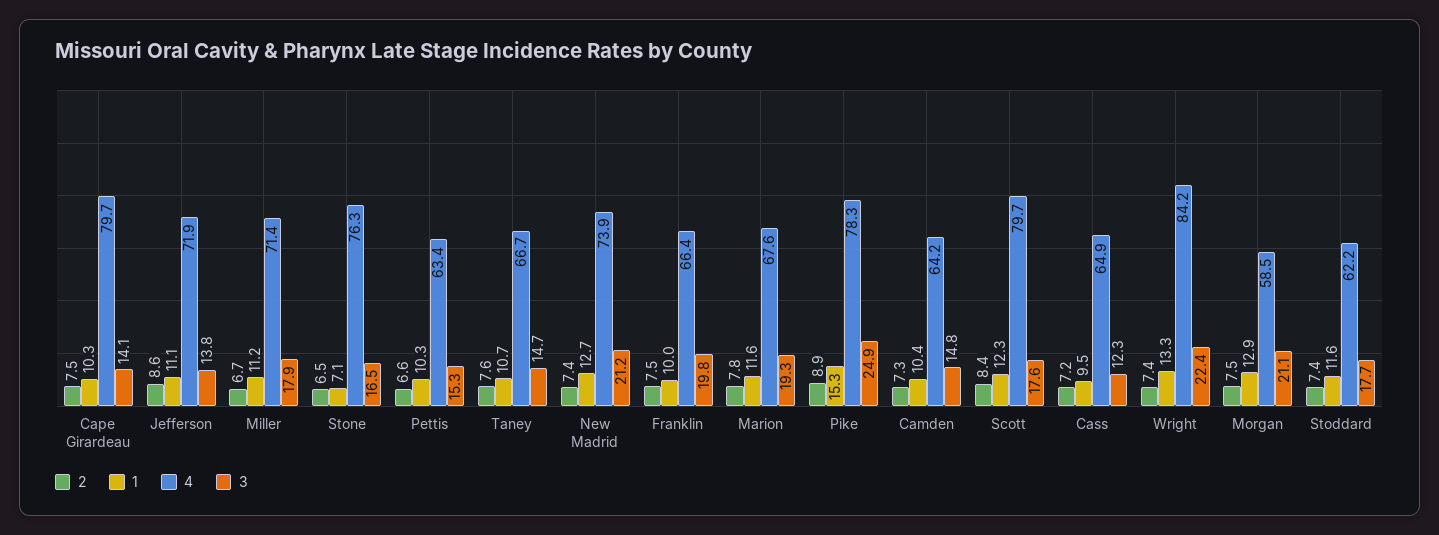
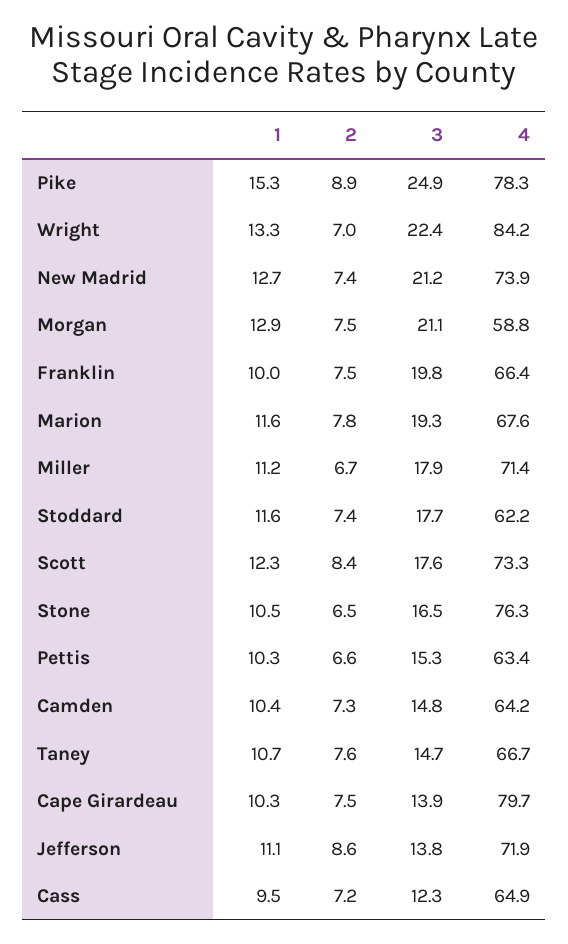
  {
    "2": {
      "Cape Girardeau": 7.5,
      "Jefferson": 8.6,
      "Miller": 6.7,
      "Stone": 6.5,
      "Pettis": 6.6,
      "Taney": 7.6,
      "New Madrid": 7.4,
      "Franklin": 7.5,
      "Marion": 7.8,
      "Pike": 8.9,
      "Camden": 7.3,
      "Scott": 8.4,
      "Cass": 7.2,
-     "Wright": 7.4,
+     "Wright": 7,
      "Morgan": 7.5,
      "Stoddard": 7.4
    },
    "1": {
      "Cape Girardeau": 10.3,
      "Jefferson": 11.1,
      "Miller": 11.2,
-     "Stone": 7.1,
+     "Stone": 10.5,
      "Pettis": 10.3,
      "Taney": 10.7,
      "New Madrid": 12.7,
      "Franklin": 10,
      "Marion": 11.6,
      "Pike": 15.3,
      "Camden": 10.4,
      "Scott": 12.3,
      "Cass": 9.5,
      "Wright": 13.3,
      "Morgan": 12.9,
      "Stoddard": 11.6
    },
    "4": {
      "Cape Girardeau": 79.7,
      "Jefferson": 71.9,
      "Miller": 71.4,
      "Stone": 76.3,
      "Pettis": 63.4,
      "Taney": 66.7,
      "New Madrid": 73.9,
      "Franklin": 66.4,
      "Marion": 67.6,
      "Pike": 78.3,
      "Camden": 64.2,
-     "Scott": 79.7,
+     "Scott": 73.3,
      "Cass": 64.9,
      "Wright": 84.2,
-     "Morgan": 58.5,
+     "Morgan": 58.8,
      "Stoddard": 62.2
    },
    "3": {
-     "Cape Girardeau": 14.1,
+     "Cape Girardeau": 13.9,
      "Jefferson": 13.8,
      "Miller": 17.9,
      "Stone": 16.5,
      "Pettis": 15.3,
      "Taney": 14.7,
      "New Madrid": 21.2,
      "Franklin": 19.8,
      "Marion": 19.3,
      "Pike": 24.9,
      "Camden": 14.8,
      "Scott": 17.6,
      "Cass": 12.3,
      "Wright": 22.4,
      "Morgan": 21.1,
      "Stoddard": 17.7
    }
  }

